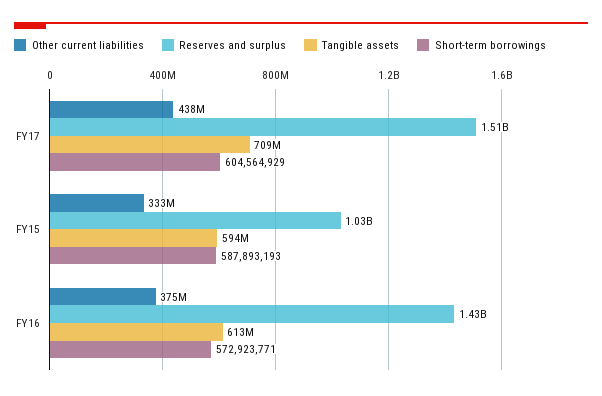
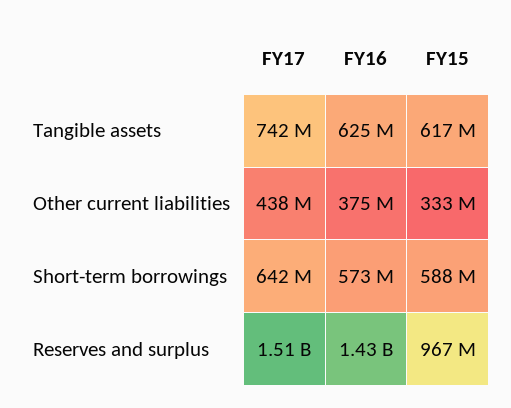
  {
    "Other current liabilities": {
      "FY17": 438000000,
      "FY15": 333000000,
      "FY16": 375000000
    },
    "Reserves and surplus": {
      "FY17": 1510000000,
-     "FY15": 1030000000,
+     "FY15": 967000000,
      "FY16": 1430000000
    },
    "Tangible assets": {
-     "FY17": 709000000,
+     "FY17": 742000000,
-     "FY15": 594000000,
+     "FY15": 617000000,
-     "FY16": 613000000
+     "FY16": 625000000
    },
    "Short-term borrowings": {
-     "FY17": 604564929,
+     "FY17": 642000000,
      "FY15": 587893193,
      "FY16": 572923771
    }
  }

